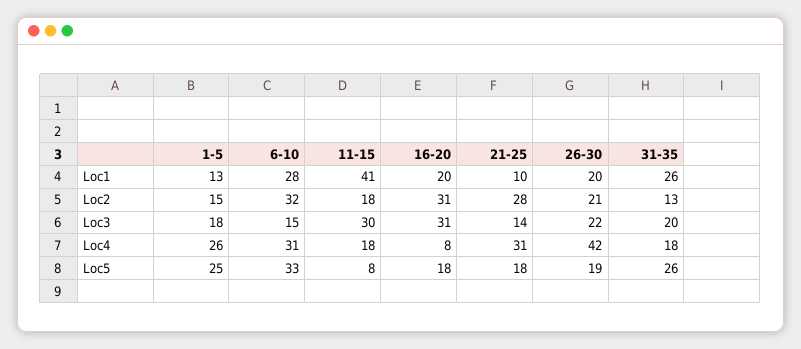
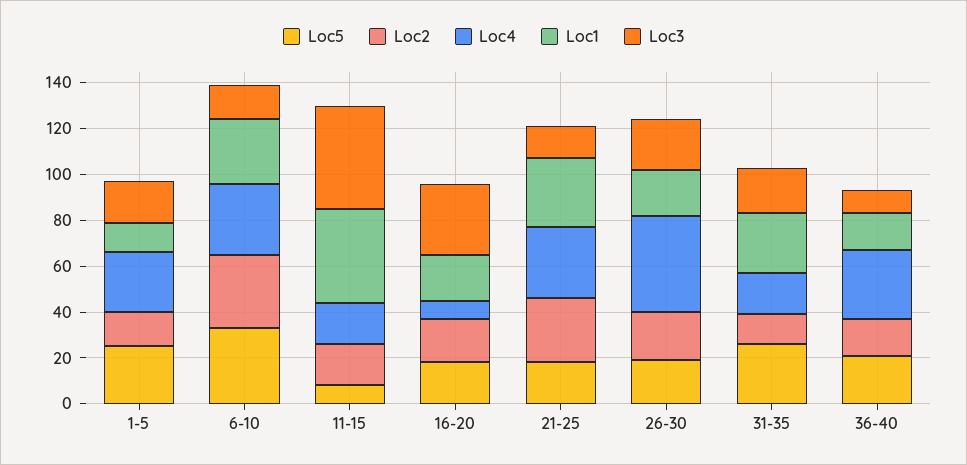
  {
    "Loc1": {
      "1-5": 13,
      "6-10": 28,
      "11-15": 41,
      "16-20": 20,
-     "21-25": 10,
+     "21-25": 30,
      "26-30": 20,
-     "31-35": 26
+     "31-35": 26,
+     "36-40": 15
    },
    "Loc2": {
      "1-5": 15,
      "6-10": 32,
      "11-15": 18,
-     "16-20": 31,
+     "16-20": 20,
      "21-25": 28,
      "26-30": 21,
-     "31-35": 13
+     "31-35": 13,
+     "36-40": 15
    },
    "Loc3": {
      "1-5": 18,
      "6-10": 15,
-     "11-15": 30,
+     "11-15": 45,
      "16-20": 31,
      "21-25": 14,
      "26-30": 22,
-     "31-35": 20
+     "31-35": 20,
+     "36-40": 10
    },
    "Loc4": {
      "1-5": 26,
      "6-10": 31,
      "11-15": 18,
      "16-20": 8,
      "21-25": 31,
      "26-30": 42,
-     "31-35": 18
+     "31-35": 18,
+     "36-40": 30
    },
    "Loc5": {
      "1-5": 25,
      "6-10": 33,
      "11-15": 8,
      "16-20": 18,
      "21-25": 18,
      "26-30": 19,
-     "31-35": 26
+     "31-35": 26,
+     "36-40": 20
    }
  }

